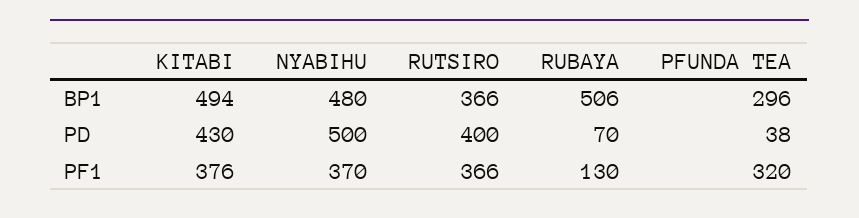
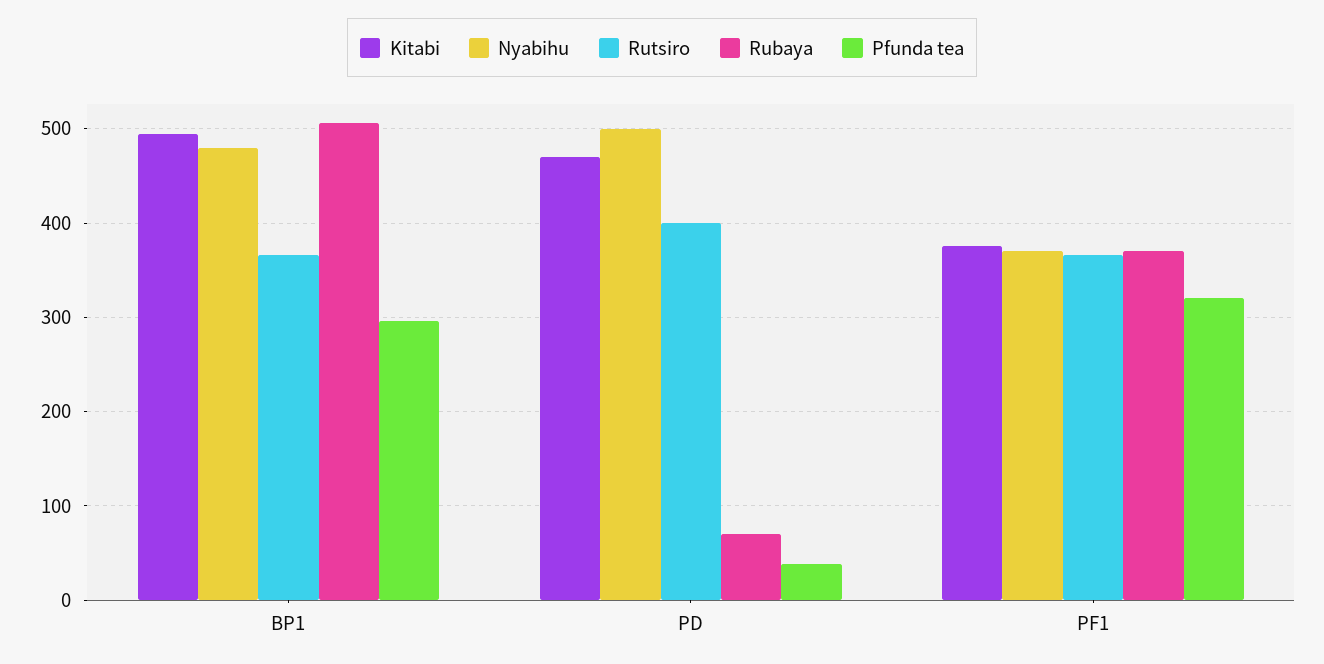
  {
    "KITABI": {
      "BP1": 494,
-     "PD": 430,
+     "PD": 470,
      "PF1": 376
    },
    "NYABIHU": {
      "BP1": 480,
      "PD": 500,
      "PF1": 370
    },
    "RUTSIRO": {
      "BP1": 366,
      "PD": 400,
      "PF1": 366
    },
    "RUBAYA": {
      "BP1": 506,
      "PD": 70,
-     "PF1": 130
+     "PF1": 370
    },
    "PFUNDA TEA": {
      "BP1": 296,
      "PD": 38,
      "PF1": 320
    }
  }

